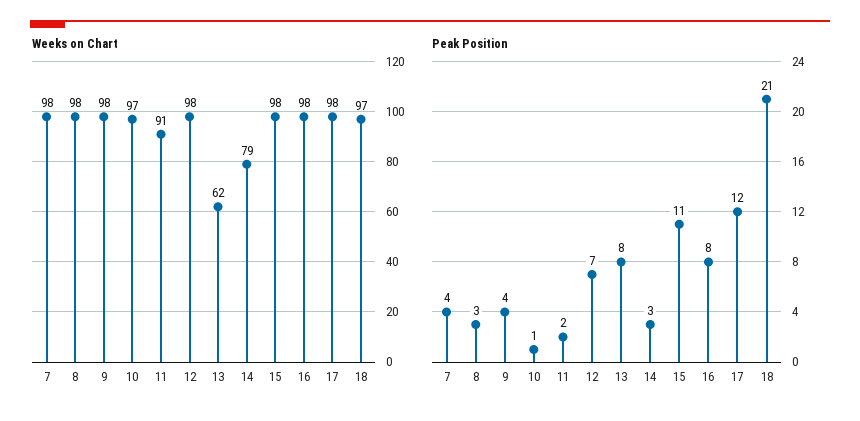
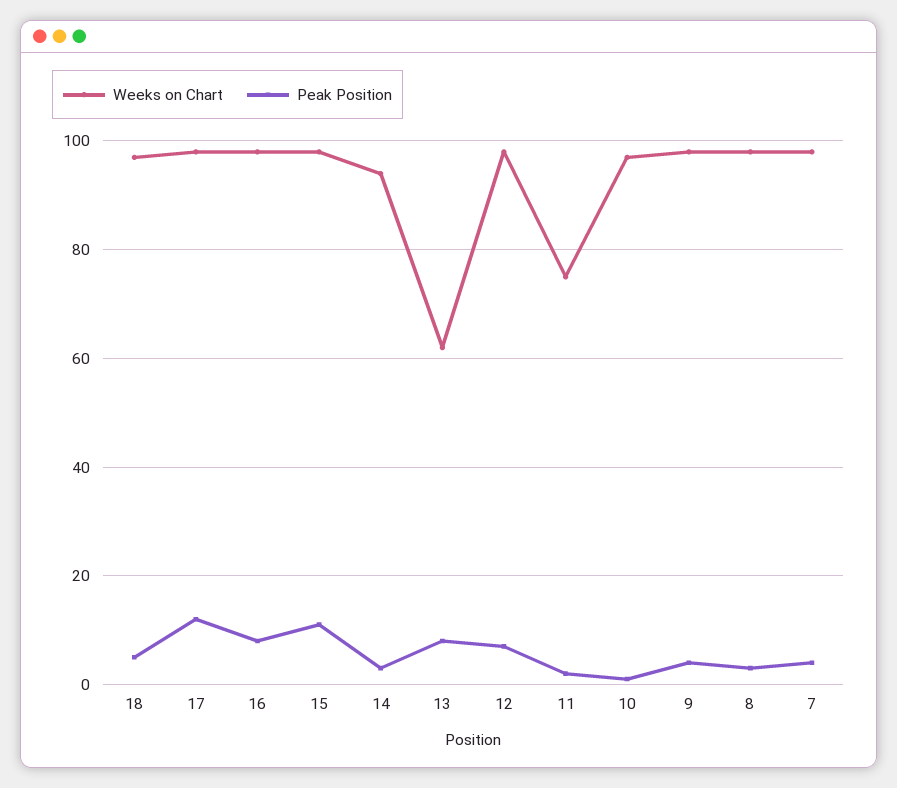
  {
    "Weeks on Chart": {
      "7": 98,
      "8": 98,
      "9": 98,
      "10": 97,
-     "11": 91,
+     "11": 75,
      "12": 98,
      "13": 62,
-     "14": 79,
+     "14": 95,
      "15": 98,
      "16": 98,
      "17": 98,
      "18": 97
    },
    "Peak Position": {
      "7": 4,
      "8": 3,
      "9": 4,
      "10": 1,
      "11": 2,
      "12": 7,
      "13": 8,
      "14": 3,
      "15": 11,
      "16": 8,
      "17": 12,
-     "18": 21
+     "18": 5
    }
  }

